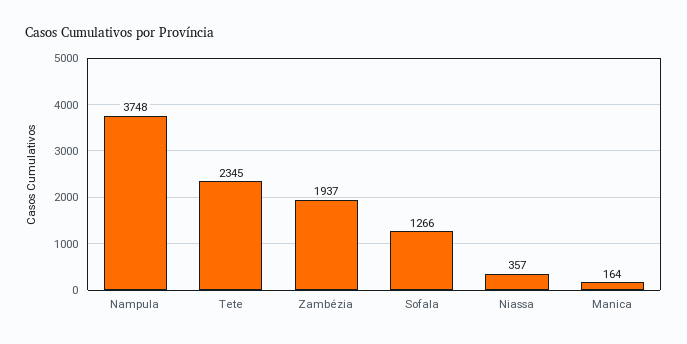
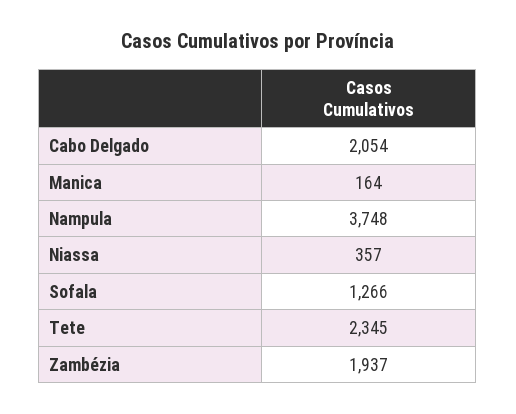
  {
    "Nampula": 3748,
    "Tete": 2345,
    "Zambézia": 1937,
    "Sofala": 1266,
    "Niassa": 357,
-   "Manica": 164
+   "Manica": 164,
+   "Cabo Delgado": 2054
  }

